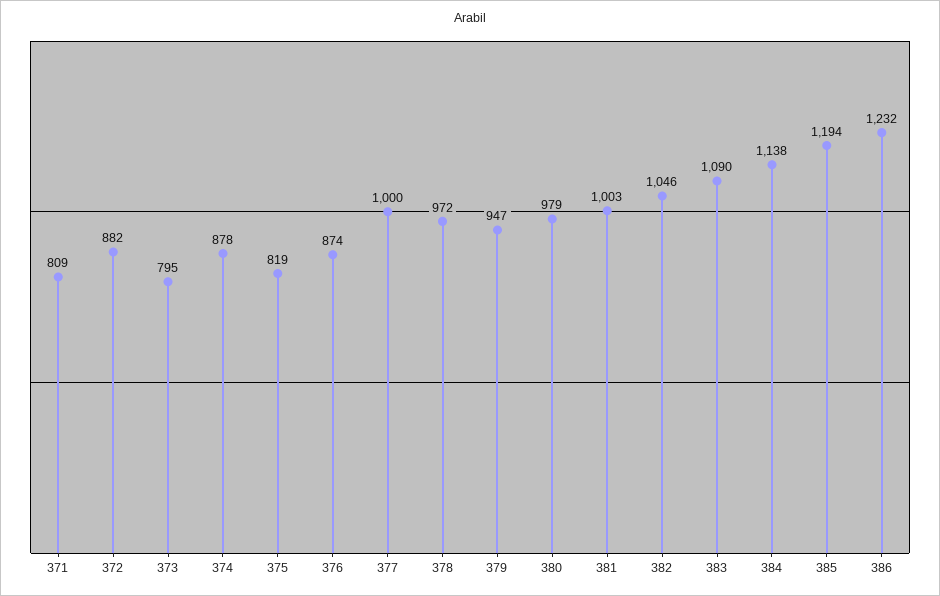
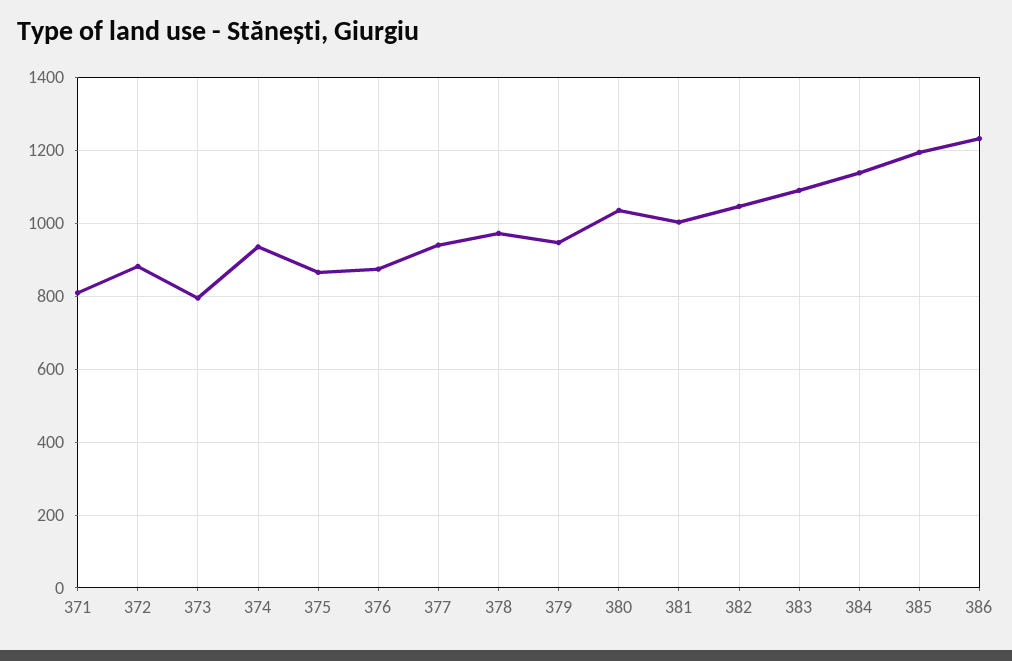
  {
    "371": 809,
    "372": 882,
    "373": 795,
-   "374": 878,
+   "374": 940,
-   "375": 819,
+   "375": 860,
    "376": 874,
-   "377": 1000,
+   "377": 940,
    "378": 972,
    "379": 947,
-   "380": 979,
+   "380": 1040,
    "381": 1003,
    "382": 1046,
    "383": 1090,
    "384": 1138,
    "385": 1194,
    "386": 1232
  }

